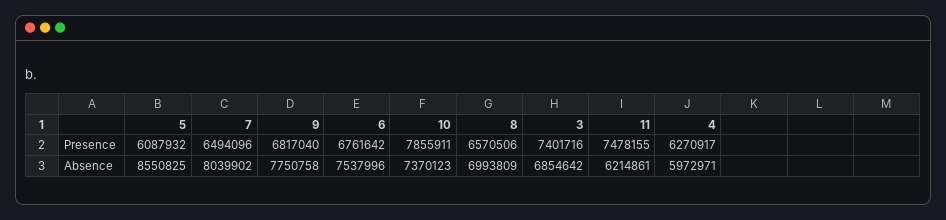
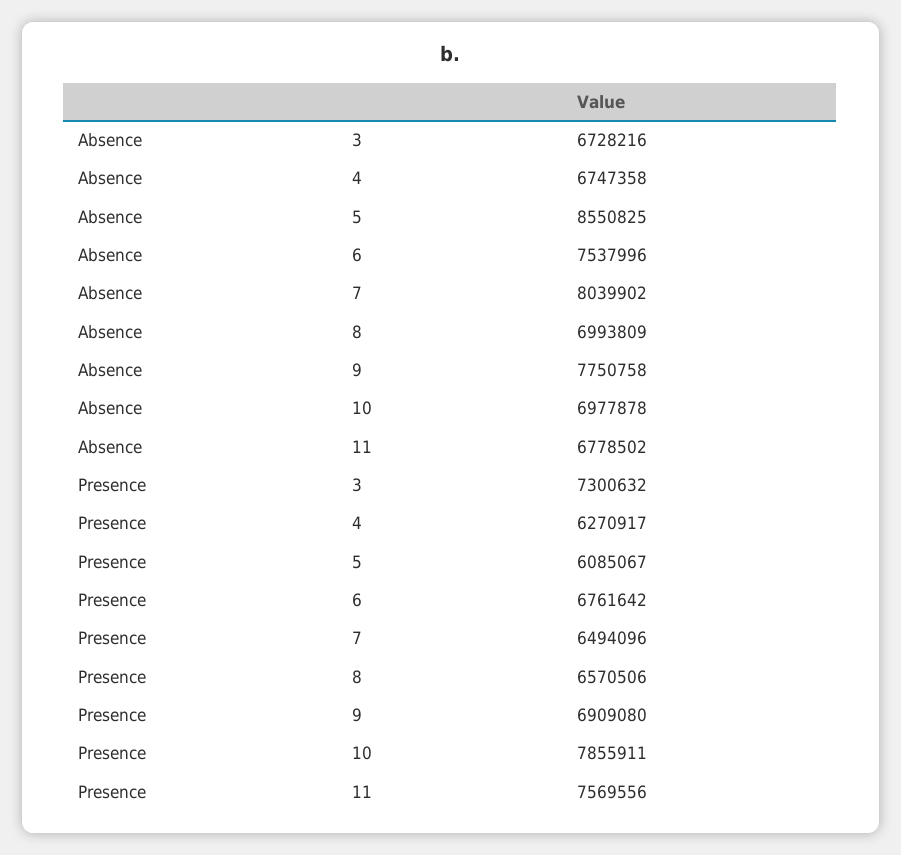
  {
    "5": {
-     "Presence": 6087932,
+     "Presence": 6085067,
      "Absence": 8550825
    },
    "7": {
      "Presence": 6494096,
      "Absence": 8039902
    },
    "9": {
-     "Presence": 6817040,
+     "Presence": 6909080,
      "Absence": 7750758
    },
    "6": {
      "Presence": 6761642,
      "Absence": 7537996
    },
    "10": {
      "Presence": 7855911,
-     "Absence": 7370123
+     "Absence": 6977878
    },
    "8": {
      "Presence": 6570506,
      "Absence": 6993809
    },
    "3": {
-     "Presence": 7401716,
+     "Presence": 7300632,
-     "Absence": 6854642
+     "Absence": 6728216
    },
    "11": {
-     "Presence": 7478155,
+     "Presence": 7569556,
-     "Absence": 6214861
+     "Absence": 6778502
    },
    "4": {
      "Presence": 6270917,
-     "Absence": 5972971
+     "Absence": 6747358
    }
  }

